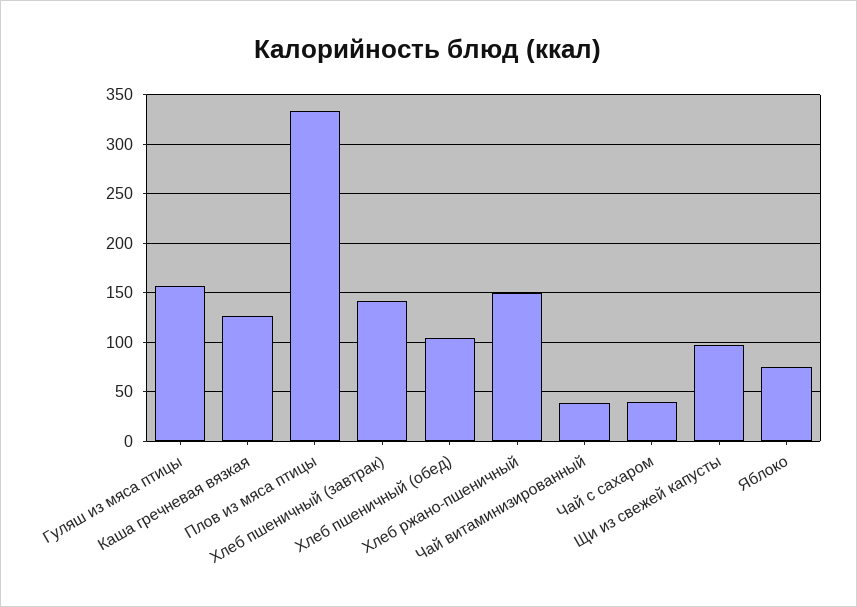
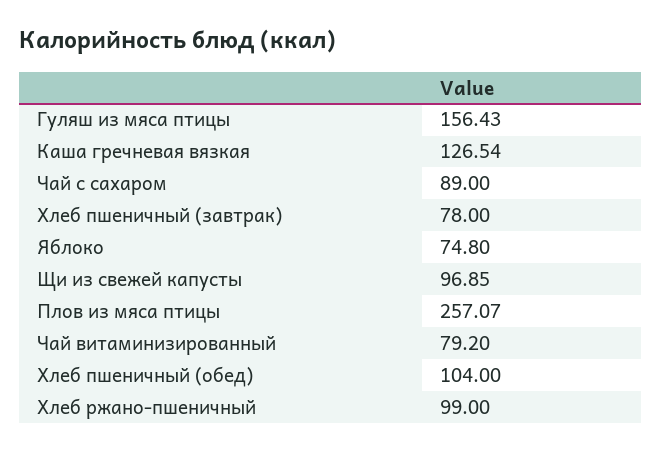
  {
    "Гуляш из мяса птицы": 156.43,
    "Каша гречневая вязкая": 126.54,
-   "Плов из мяса птицы": 330,
+   "Плов из мяса птицы": 257.07,
-   "Хлеб пшеничный (завтрак)": 140,
+   "Хлеб пшеничный (завтрак)": 78,
    "Хлеб пшеничный (обед)": 104,
-   "Хлеб ржано-пшеничный": 150,
+   "Хлеб ржано-пшеничный": 99,
-   "Чай витаминизированный": 40,
+   "Чай витаминизированный": 79.2,
-   "Чай с сахаром": 40,
+   "Чай с сахаром": 89,
    "Щи из свежей капусты": 96.85,
    "Яблоко": 74.8
  }

